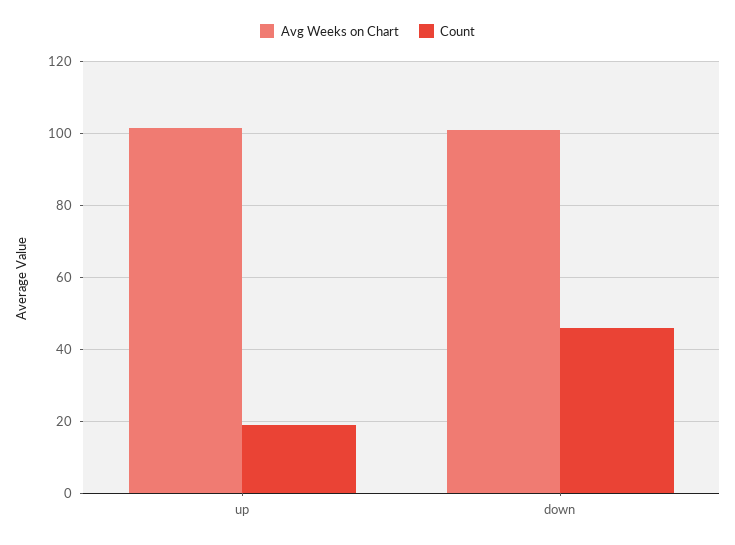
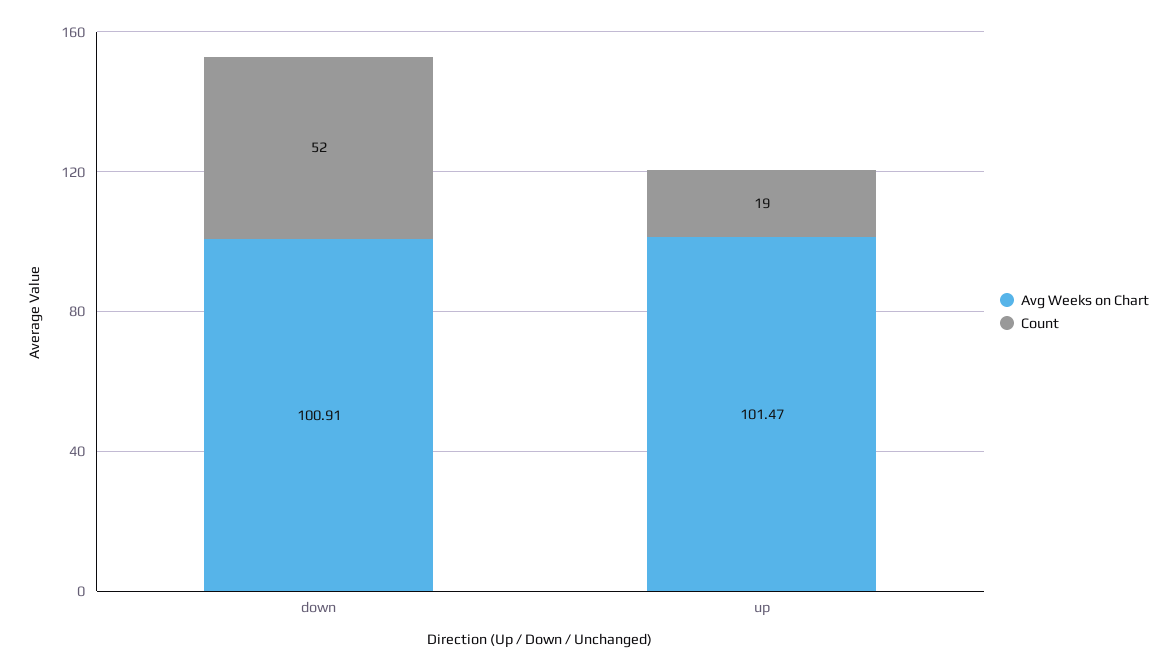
  {
    "Avg Weeks on Chart": {
      "up": 101.47,
      "down": 100.91
    },
    "Count": {
      "up": 19,
-     "down": 46
+     "down": 52
    }
  }

